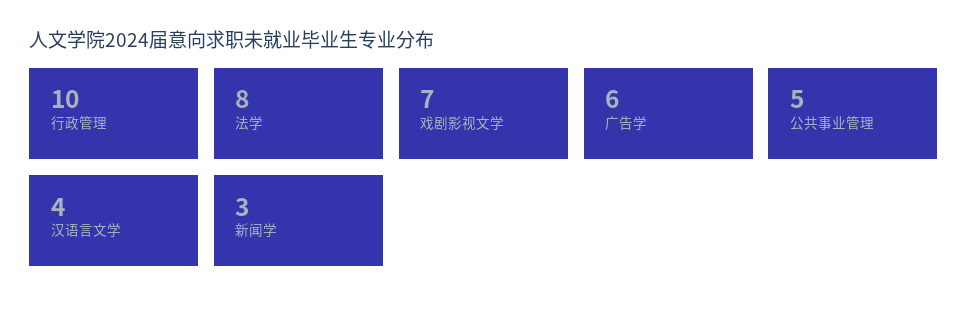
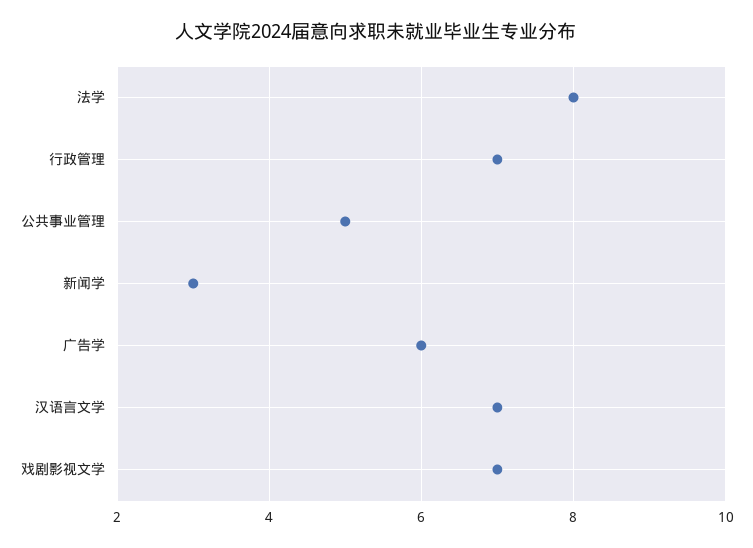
  {
-   "行政管理": 10,
+   "行政管理": 7,
    "法学": 8,
    "戏剧影视文学": 7,
    "广告学": 6,
    "公共事业管理": 5,
-   "汉语言文学": 4,
+   "汉语言文学": 7,
    "新闻学": 3
  }

